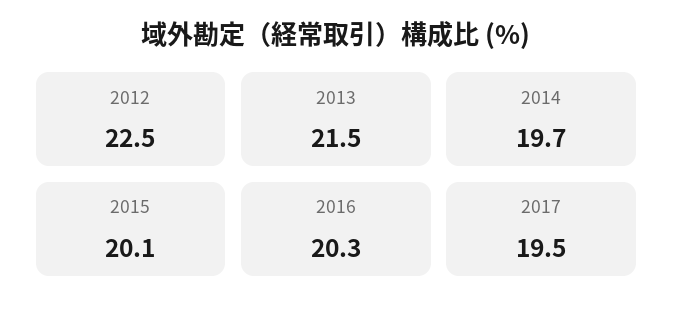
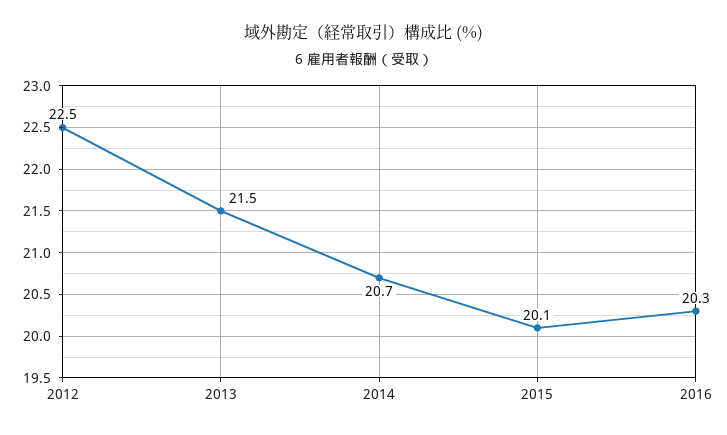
  {
    "2012": 22.5,
    "2013": 21.5,
-   "2014": 19.7,
+   "2014": 20.7,
    "2015": 20.1,
-   "2016": 20.3,
+   "2016": 20.3
-   "2017": 19.5
  }

